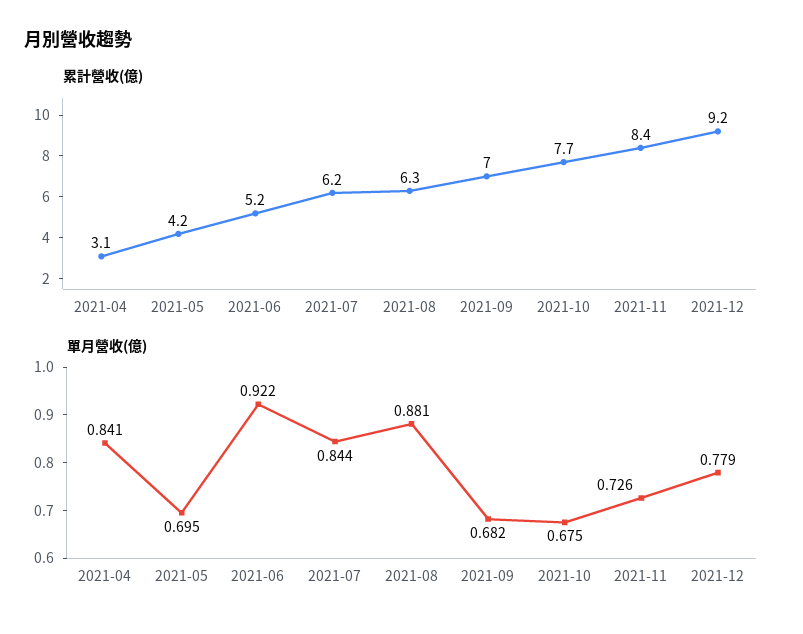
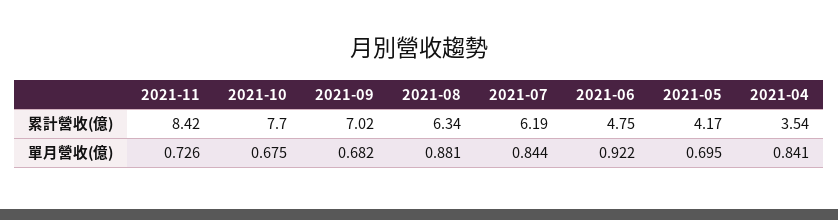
  {
    "累計營收(億)": {
-     "2021-04": 3.1,
+     "2021-04": 3.54,
      "2021-05": 4.17,
-     "2021-06": 5.2,
+     "2021-06": 4.75,
      "2021-07": 6.19,
      "2021-08": 6.34,
      "2021-09": 7.02,
      "2021-10": 7.7,
-     "2021-11": 8.42,
+     "2021-11": 8.42
-     "2021-12": 9.2
    },
    "單月營收(億)": {
      "2021-04": 0.841,
      "2021-05": 0.695,
      "2021-06": 0.922,
      "2021-07": 0.844,
      "2021-08": 0.881,
      "2021-09": 0.682,
      "2021-10": 0.675,
-     "2021-11": 0.726,
+     "2021-11": 0.726
-     "2021-12": 0.779
    }
  }

